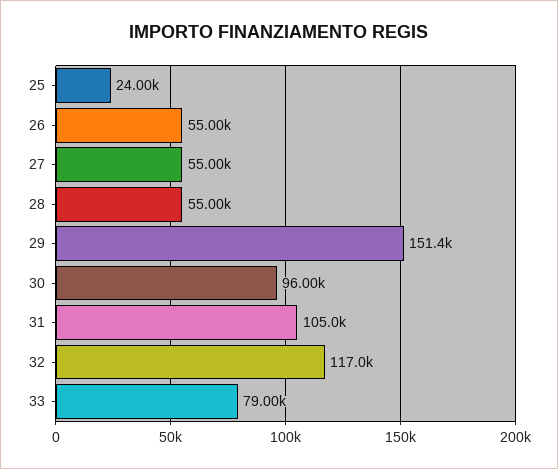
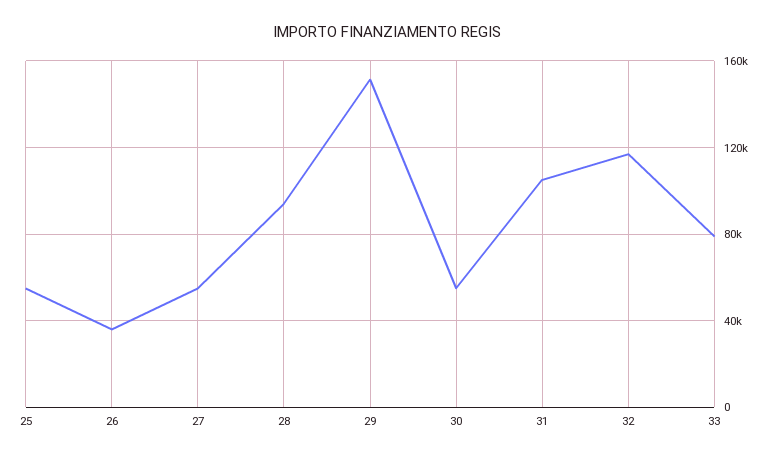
  {
-   "25": 24000,
+   "25": 55000,
-   "26": 55000,
+   "26": 35000,
    "27": 55000,
-   "28": 55000,
+   "28": 95000,
    "29": 151400,
-   "30": 96000,
+   "30": 55000,
    "31": 105000,
    "32": 117000,
    "33": 79000
  }

